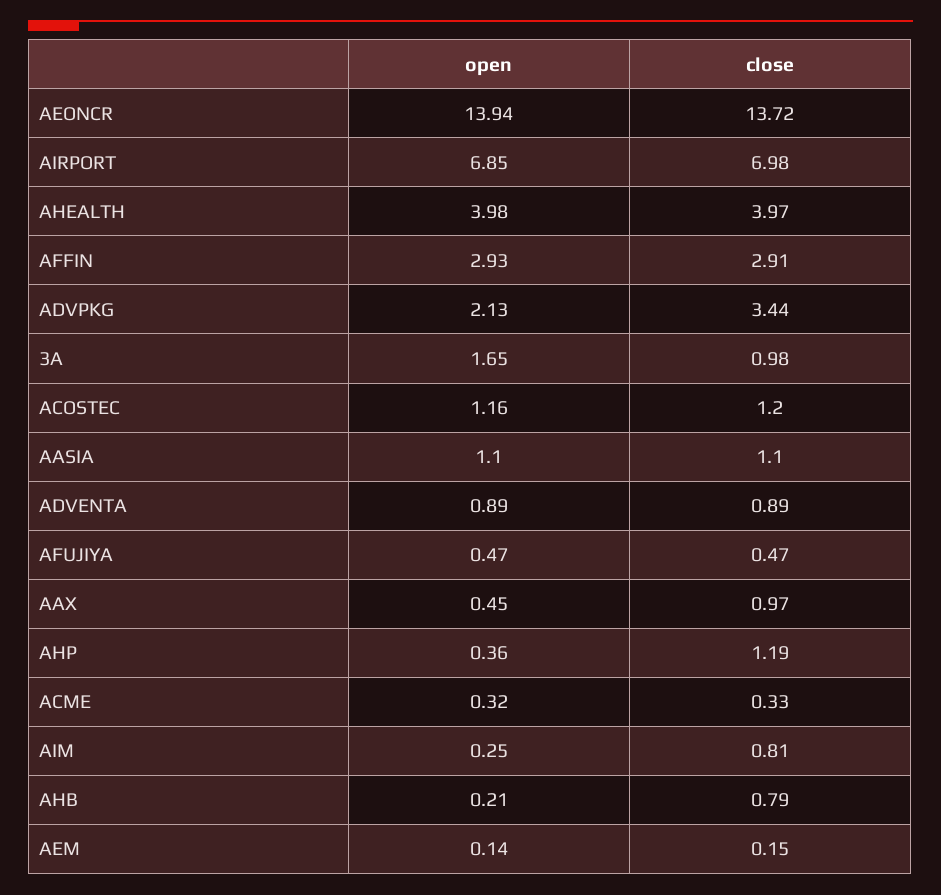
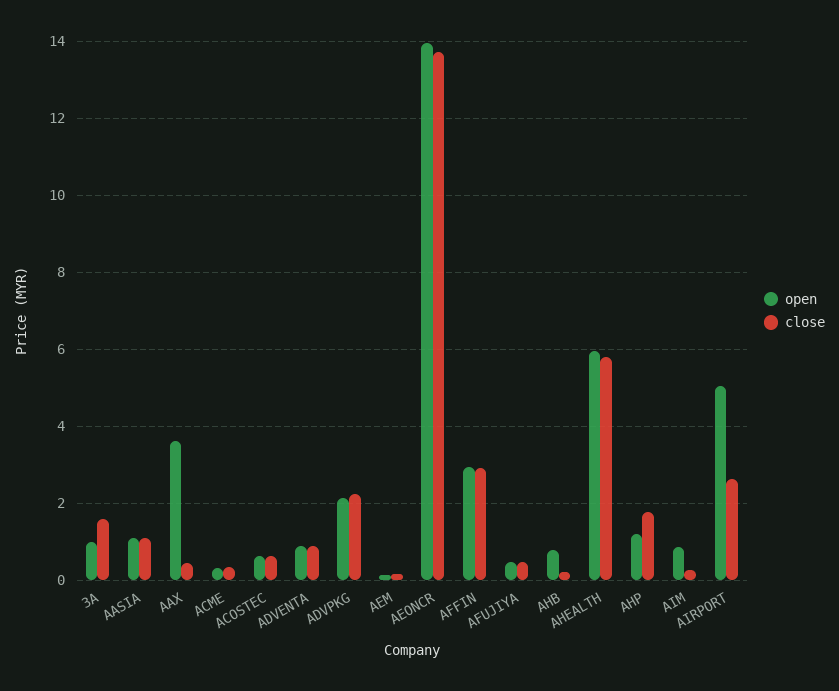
  {
    "open": {
      "AEONCR": 13.94,
-     "AIRPORT": 6.85,
+     "AIRPORT": 5,
-     "AHEALTH": 3.98,
+     "AHEALTH": 6,
      "AFFIN": 2.93,
      "ADVPKG": 2.13,
-     "3A": 1.65,
+     "3A": 1,
-     "ACOSTEC": 1.16,
+     "ACOSTEC": 0.6,
      "AASIA": 1.1,
      "ADVENTA": 0.89,
      "AFUJIYA": 0.47,
-     "AAX": 0.45,
+     "AAX": 3.6,
-     "AHP": 0.36,
+     "AHP": 1.2,
      "ACME": 0.32,
-     "AIM": 0.25,
+     "AIM": 0.8,
-     "AHB": 0.21,
+     "AHB": 0.8,
      "AEM": 0.14
    },
    "close": {
      "AEONCR": 13.72,
-     "AIRPORT": 6.98,
+     "AIRPORT": 2.6,
-     "AHEALTH": 3.97,
+     "AHEALTH": 5.8,
      "AFFIN": 2.91,
-     "ADVPKG": 3.44,
+     "ADVPKG": 2.2,
-     "3A": 0.98,
+     "3A": 1.6,
-     "ACOSTEC": 1.2,
+     "ACOSTEC": 0.6,
      "AASIA": 1.1,
      "ADVENTA": 0.89,
      "AFUJIYA": 0.47,
-     "AAX": 0.97,
+     "AAX": 0.4,
-     "AHP": 1.19,
+     "AHP": 1.8,
      "ACME": 0.33,
-     "AIM": 0.81,
+     "AIM": 0.2,
-     "AHB": 0.79,
+     "AHB": 0.2,
      "AEM": 0.15
    }
  }

